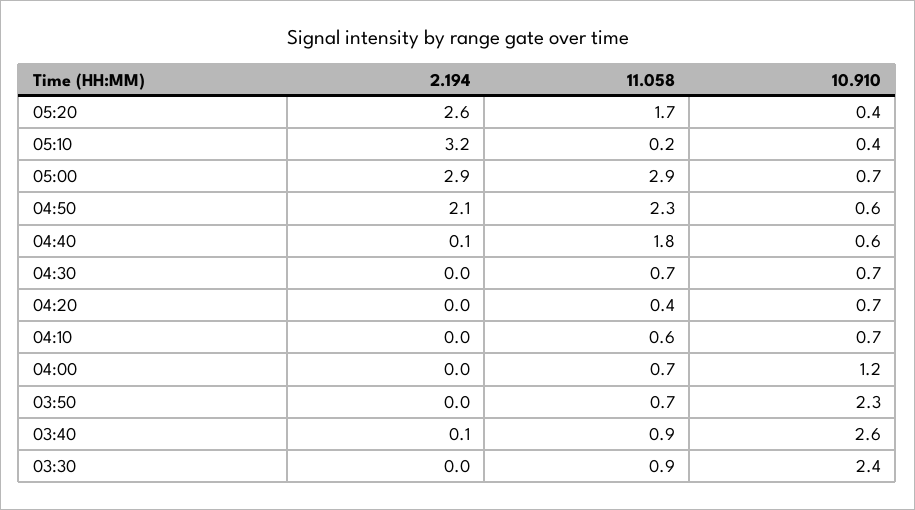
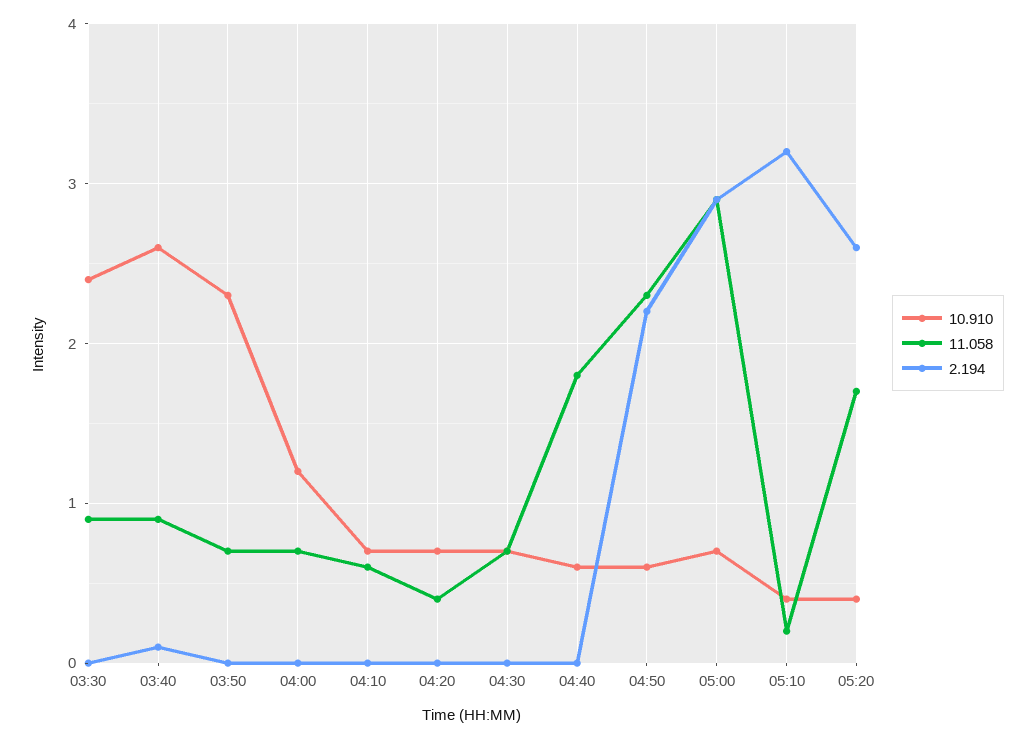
  {
    "2.194": {
      "05:20": 2.6,
      "05:10": 3.2,
      "05:00": 2.9,
-     "04:50": 2.1,
+     "04:50": 2.2,
-     "04:40": 0.1,
+     "04:40": 0,
      "04:30": 0,
      "04:20": 0,
      "04:10": 0,
      "04:00": 0,
      "03:50": 0,
      "03:40": 0.1,
      "03:30": 0
    },
    "11.058": {
      "05:20": 1.7,
      "05:10": 0.2,
      "05:00": 2.9,
      "04:50": 2.3,
      "04:40": 1.8,
      "04:30": 0.7,
      "04:20": 0.4,
      "04:10": 0.6,
      "04:00": 0.7,
      "03:50": 0.7,
      "03:40": 0.9,
      "03:30": 0.9
    },
    "10.910": {
      "05:20": 0.4,
      "05:10": 0.4,
      "05:00": 0.7,
      "04:50": 0.6,
      "04:40": 0.6,
      "04:30": 0.7,
      "04:20": 0.7,
      "04:10": 0.7,
      "04:00": 1.2,
      "03:50": 2.3,
      "03:40": 2.6,
      "03:30": 2.4
    }
  }

